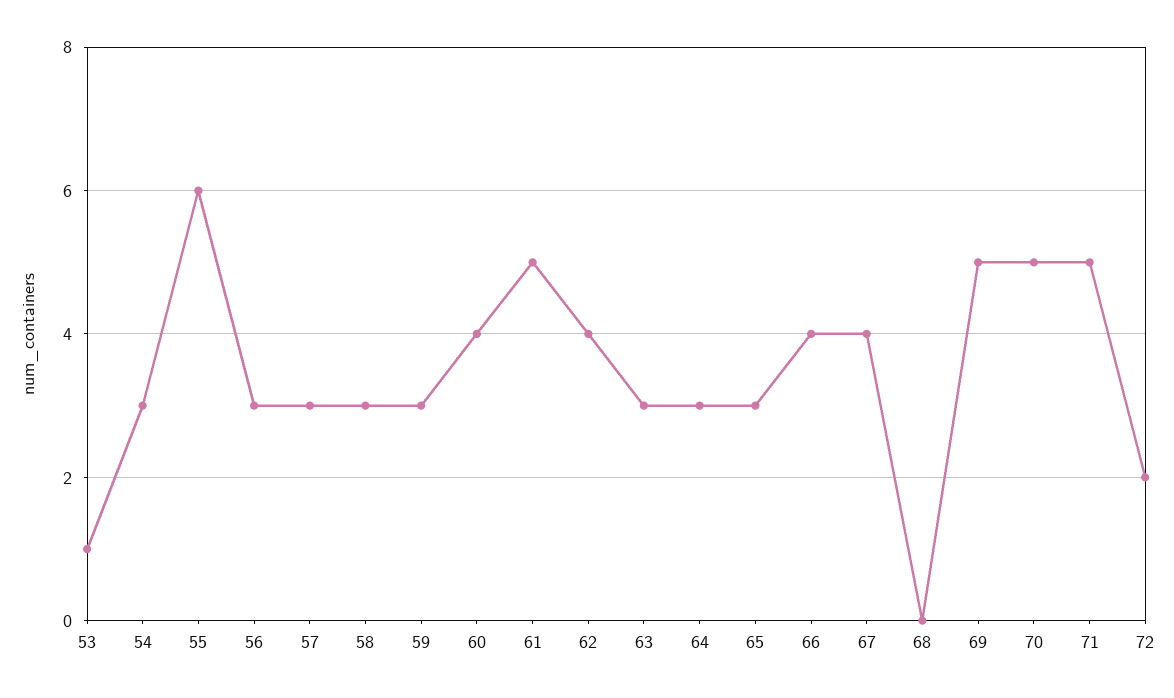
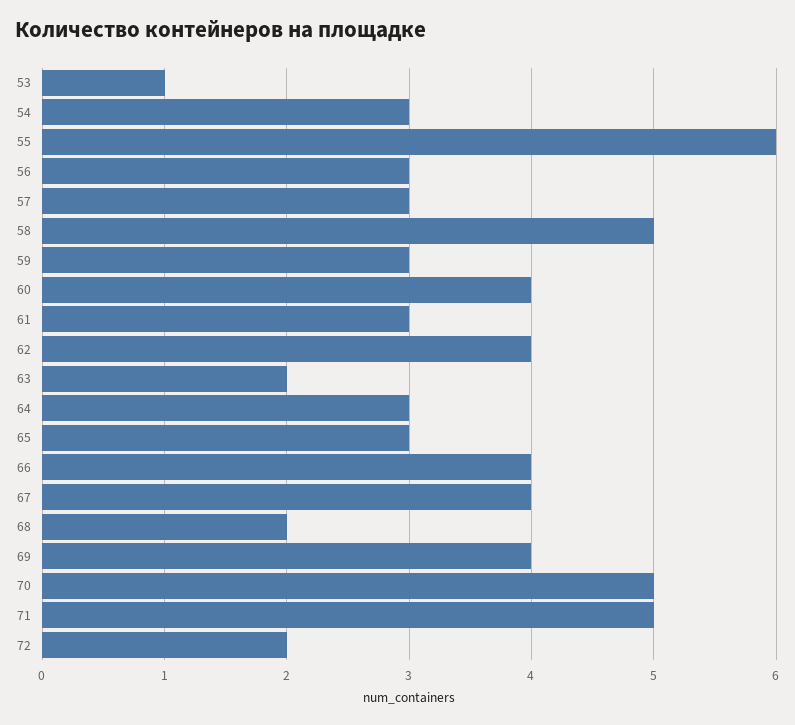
  {
    "53": 1,
    "54": 3,
    "55": 6,
    "56": 3,
    "57": 3,
-   "58": 3,
+   "58": 5,
    "59": 3,
    "60": 4,
-   "61": 5,
+   "61": 3,
    "62": 4,
-   "63": 3,
+   "63": 2,
    "64": 3,
    "65": 3,
    "66": 4,
    "67": 4,
-   "68": 0,
+   "68": 2,
-   "69": 5,
+   "69": 4,
    "70": 5,
    "71": 5,
    "72": 2
  }

